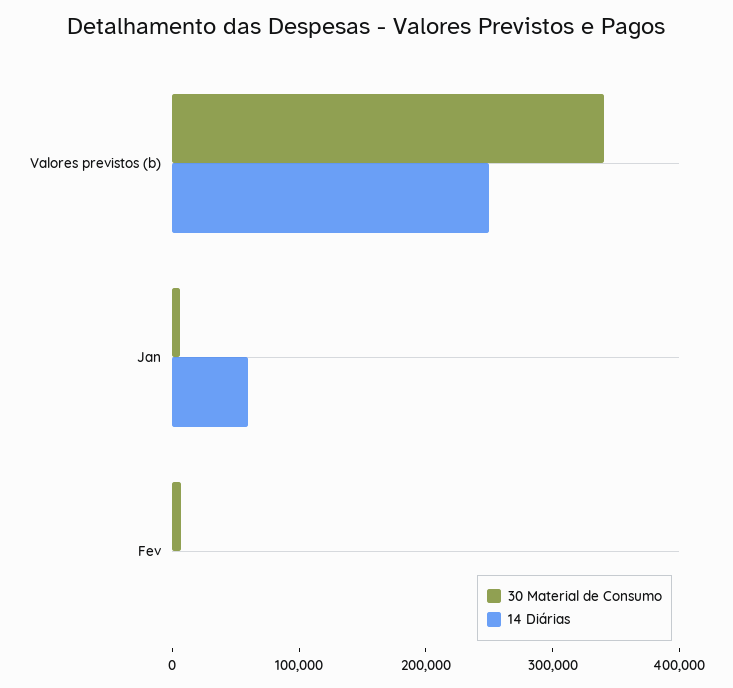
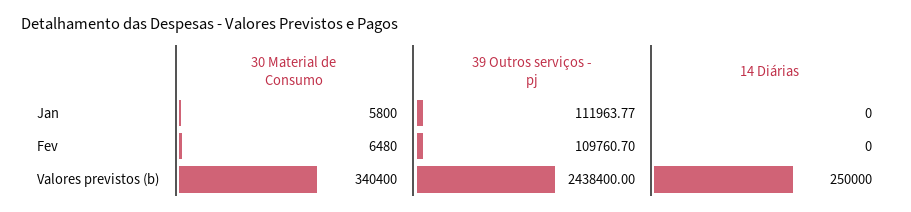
  {
    "30 Material de Consumo": {
      "Valores previstos (b)": 340400,
      "Jan": 5800,
      "Fev": 6480
    },
    "14 Diárias": {
      "Valores previstos (b)": 250000,
-     "Jan": 60000,
+     "Jan": 0,
      "Fev": 0
-   }
+   },
+   "39 Outros serviços - pj": {
+     "Jan": 111963.77,
+     "Fev": 109760.7,
+     "Valores previstos (b)": 2438400
+   }
  }

